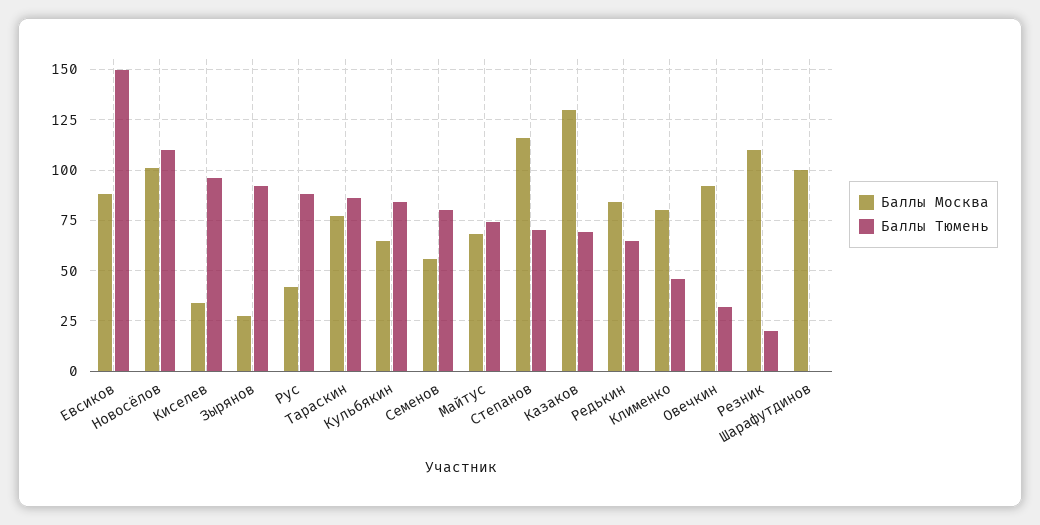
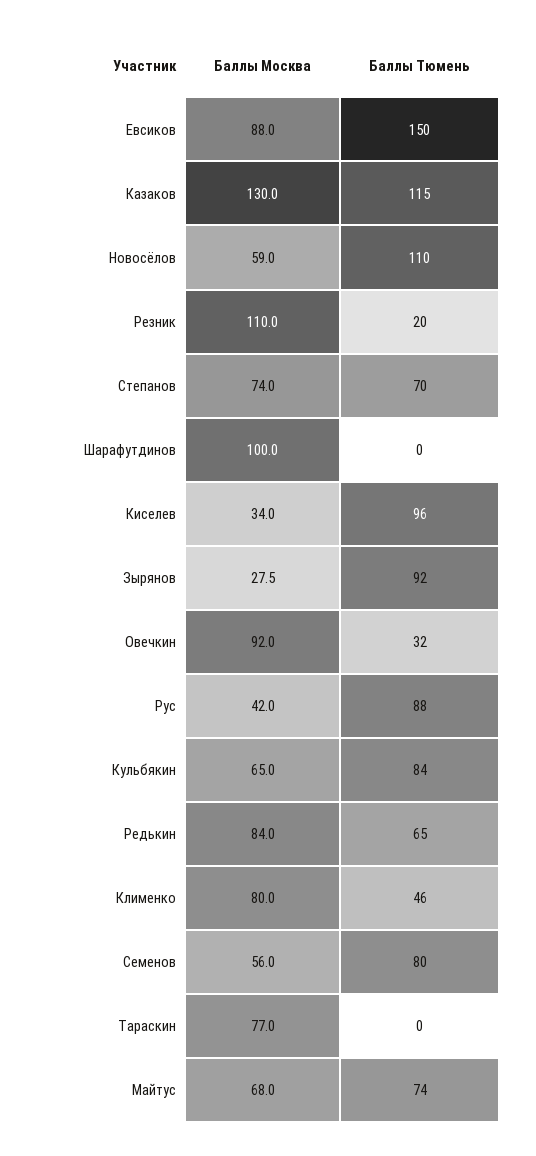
  {
    "Баллы Москва": {
      "Евсиков": 88,
-     "Новосёлов": 100,
+     "Новосёлов": 59,
      "Киселев": 34,
      "Зырянов": 27.5,
      "Рус": 42,
      "Тараскин": 77,
      "Кульбякин": 65,
      "Семенов": 56,
      "Майтус": 68,
-     "Степанов": 115,
+     "Степанов": 74,
      "Казаков": 130,
      "Редькин": 84,
      "Клименко": 80,
      "Овечкин": 92,
      "Резник": 110,
      "Шарафутдинов": 100
    },
    "Баллы Тюмень": {
      "Евсиков": 150,
      "Новосёлов": 110,
      "Киселев": 96,
      "Зырянов": 92,
      "Рус": 88,
-     "Тараскин": 85,
+     "Тараскин": 0,
      "Кульбякин": 84,
      "Семенов": 80,
      "Майтус": 74,
      "Степанов": 70,
-     "Казаков": 70,
+     "Казаков": 115,
      "Редькин": 65,
      "Клименко": 46,
      "Овечкин": 32,
      "Резник": 20,
      "Шарафутдинов": 0
    }
  }

